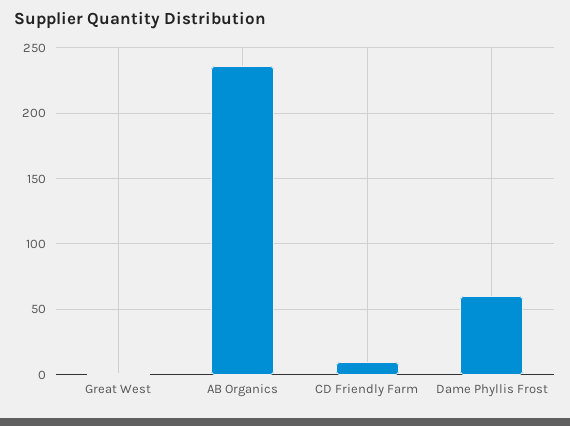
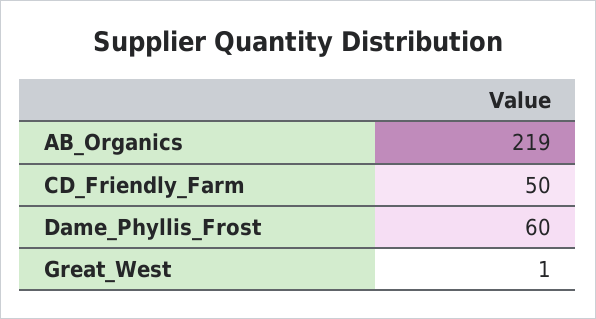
  {
    "Great West": 1,
-   "AB Organics": 235,
+   "AB Organics": 219,
-   "CD Friendly Farm": 10,
+   "CD Friendly Farm": 50,
    "Dame Phyllis Frost": 60
  }

